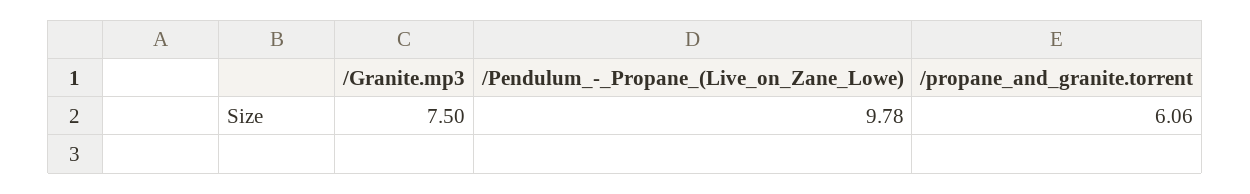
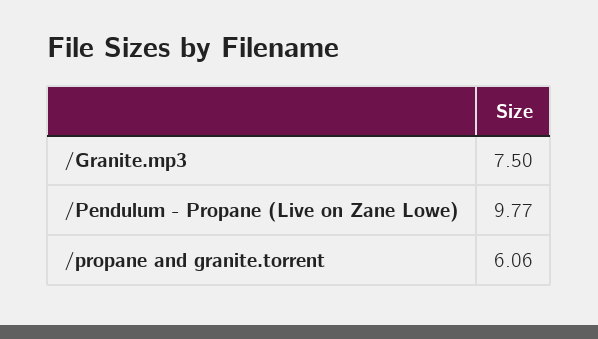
  {
    "/Granite.mp3": 7.5,
-   "/Pendulum_-_Propane_(Live_on_Zane_Lowe)": 9.78,
+   "/Pendulum_-_Propane_(Live_on_Zane_Lowe)": 9.77,
    "/propane_and_granite.torrent": 6.06
  }

